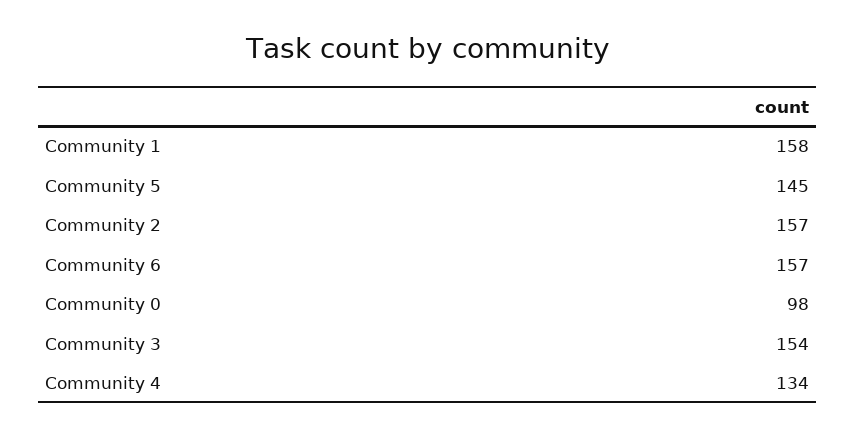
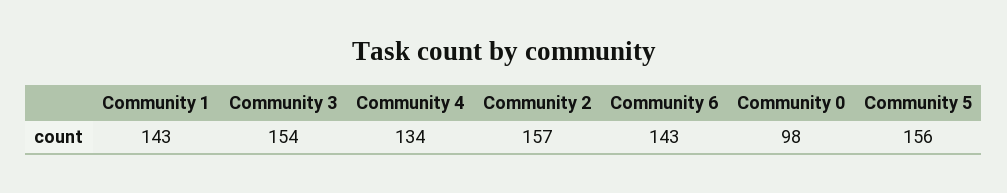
  {
-   "Community 1": 158,
+   "Community 1": 143,
-   "Community 5": 145,
+   "Community 5": 156,
    "Community 2": 157,
-   "Community 6": 157,
+   "Community 6": 143,
    "Community 0": 98,
    "Community 3": 154,
    "Community 4": 134
  }

